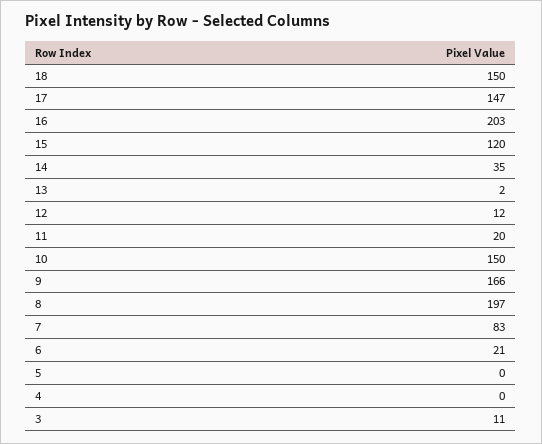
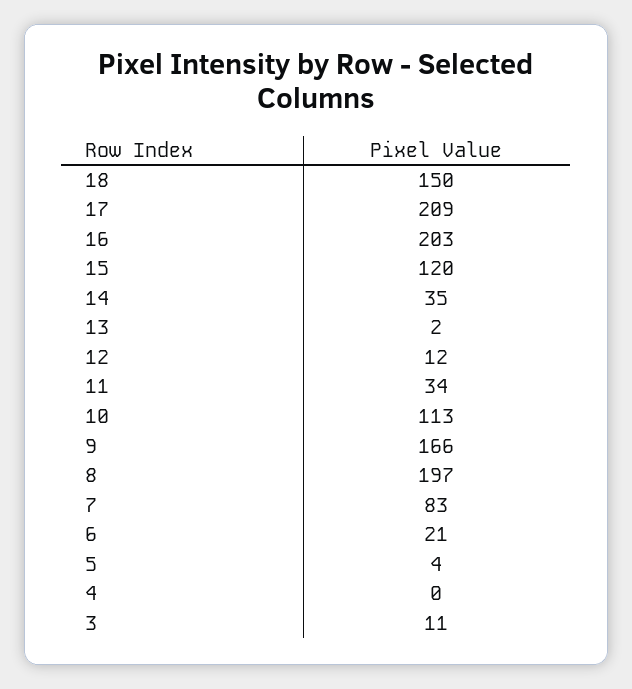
  {
    "18": 150,
-   "17": 147,
+   "17": 209,
    "16": 203,
    "15": 120,
    "14": 35,
    "13": 2,
    "12": 12,
-   "11": 20,
+   "11": 34,
-   "10": 150,
+   "10": 113,
    "9": 166,
    "8": 197,
    "7": 83,
    "6": 21,
-   "5": 0,
+   "5": 4,
    "4": 0,
    "3": 11
  }

